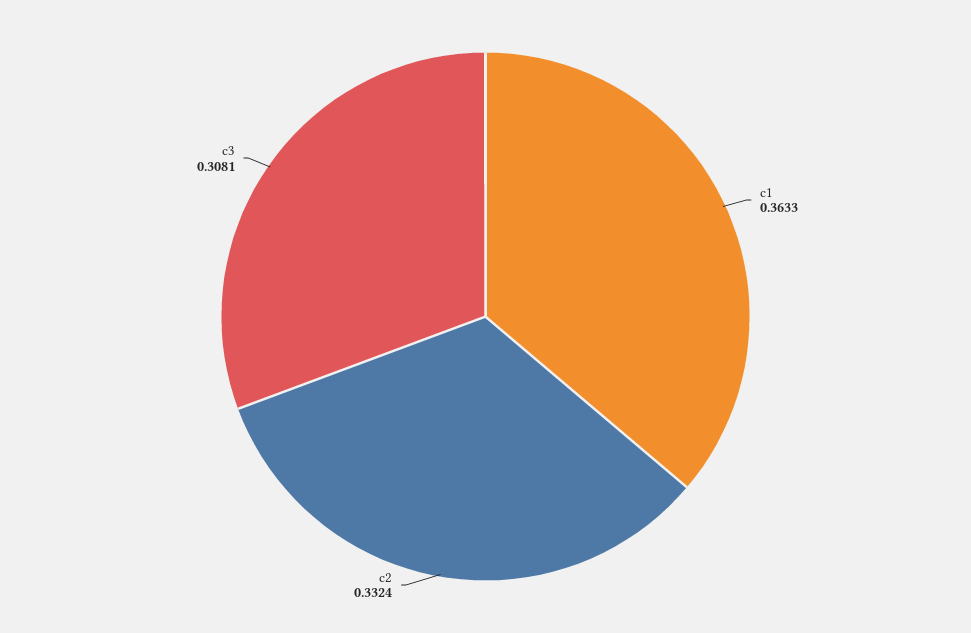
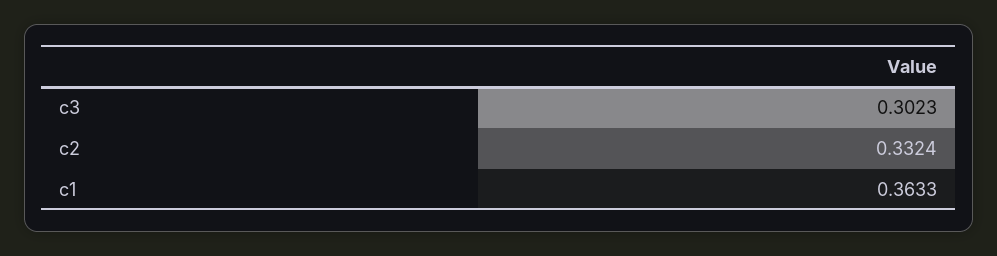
  {
    "c1": 0.3633,
    "c2": 0.3324,
-   "c3": 0.3081
+   "c3": 0.3023
  }

